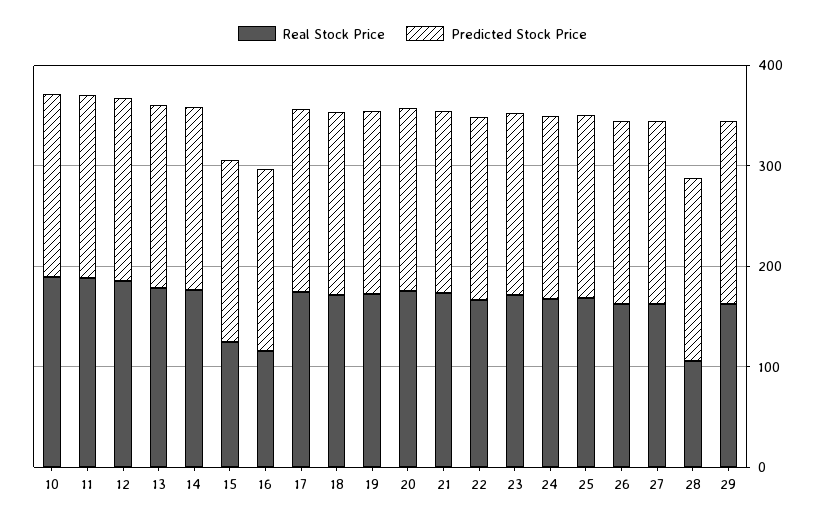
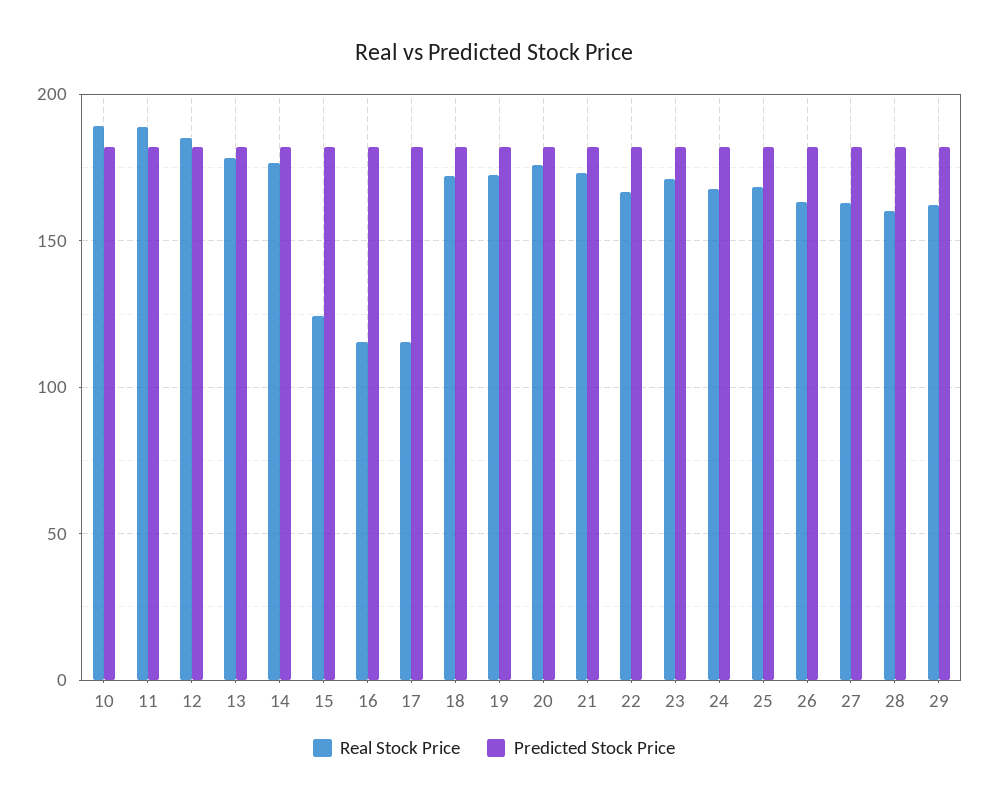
  {
    "Real Stock Price": {
      "10": 190,
      "11": 190,
      "12": 185,
      "13": 180,
      "14": 175,
      "15": 125,
      "16": 115,
-     "17": 180,
+     "17": 115,
      "18": 170,
      "19": 170,
      "20": 175,
      "21": 175,
      "22": 165,
      "23": 170,
      "24": 170,
      "25": 170,
      "26": 165,
      "27": 165,
-     "28": 100,
+     "28": 160,
      "29": 160
    },
    "Predicted Stock Price": {
      "10": 180,
      "11": 180,
      "12": 180,
      "13": 180,
      "14": 180,
      "15": 180,
      "16": 180,
      "17": 180,
      "18": 180,
      "19": 180,
      "20": 180,
      "21": 180,
      "22": 180,
      "23": 180,
      "24": 180,
      "25": 180,
      "26": 180,
      "27": 180,
      "28": 180,
      "29": 180
    }
  }

